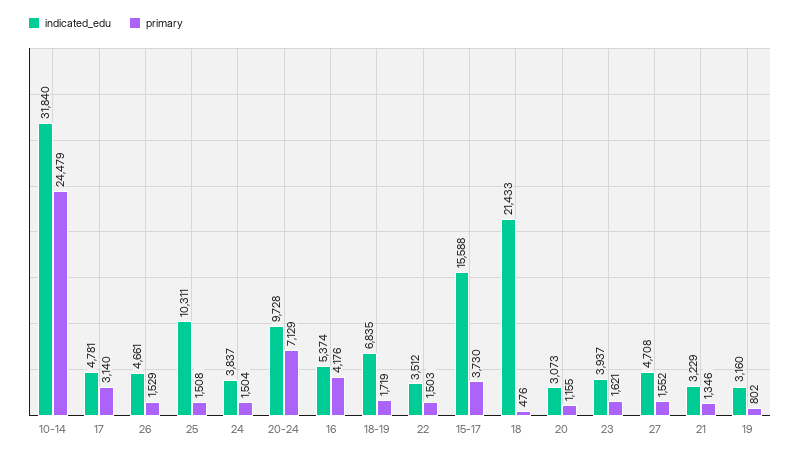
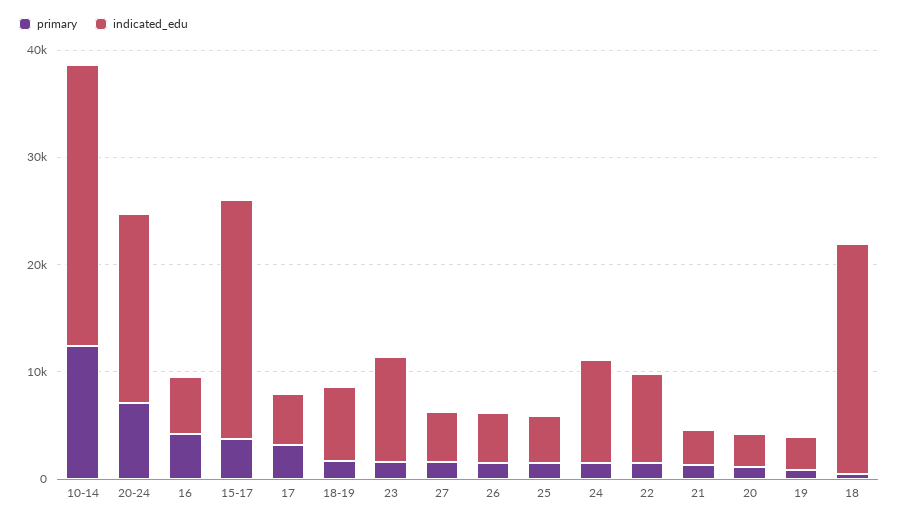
  {
    "indicated_edu": {
-     "10-14": 31840,
+     "10-14": 26000,
      "17": 4781,
      "26": 4661,
-     "25": 10311,
+     "25": 4000,
-     "24": 3837,
+     "24": 10000,
-     "20-24": 9728,
+     "20-24": 18000,
      "16": 5374,
      "18-19": 6835,
-     "22": 3512,
+     "22": 8000,
-     "15-17": 15588,
+     "15-17": 22000,
      "18": 21433,
      "20": 3073,
-     "23": 3937,
+     "23": 10000,
      "27": 4708,
      "21": 3229,
      "19": 3160
    },
    "primary": {
-     "10-14": 24479,
+     "10-14": 12000,
      "17": 3140,
      "26": 1529,
      "25": 1508,
      "24": 1504,
      "20-24": 7129,
      "16": 4176,
      "18-19": 1719,
      "22": 1503,
      "15-17": 3730,
      "18": 476,
      "20": 1155,
      "23": 1621,
      "27": 1552,
      "21": 1346,
      "19": 802
    }
  }

